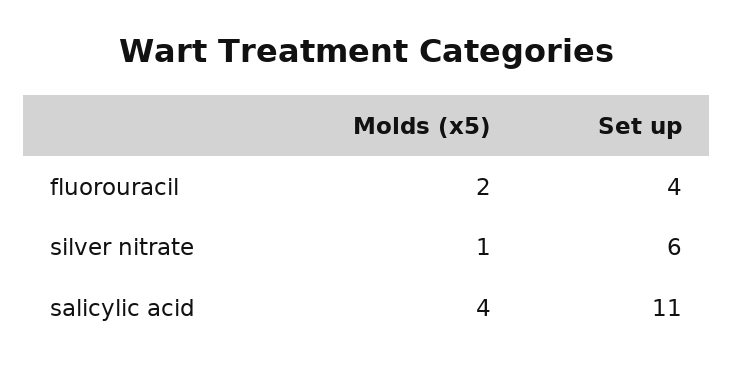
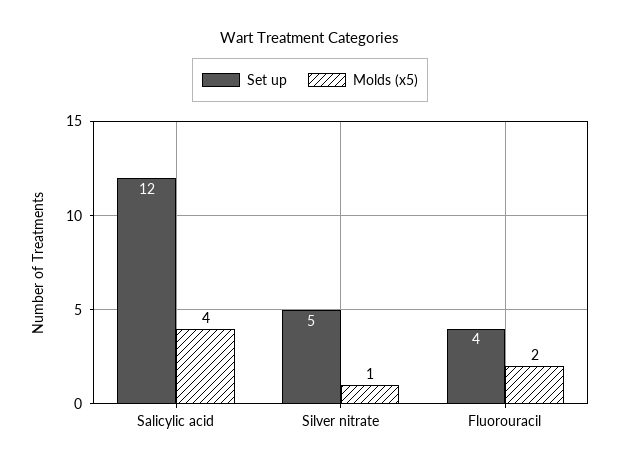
  {
    "Molds (x5)": {
      "fluorouracil": 2,
      "silver nitrate": 1,
      "salicylic acid": 4
    },
    "Set up": {
      "fluorouracil": 4,
-     "silver nitrate": 6,
+     "silver nitrate": 5,
-     "salicylic acid": 11
+     "salicylic acid": 12
    }
  }

